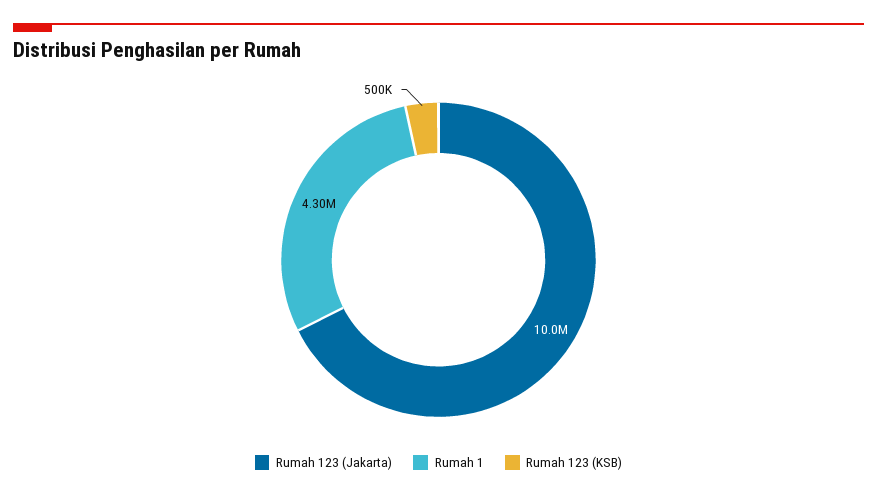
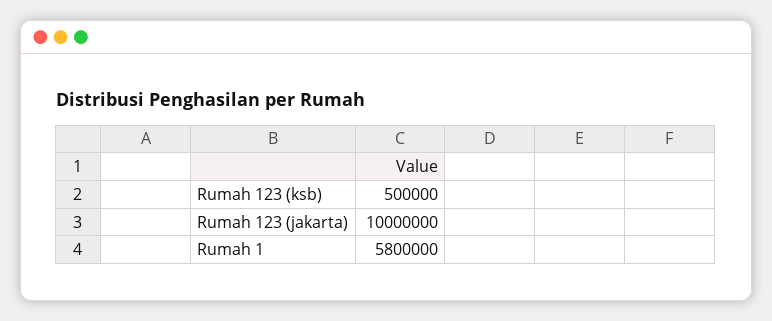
  {
    "Rumah 123 (Jakarta)": 10000000,
-   "Rumah 1": 4300000,
+   "Rumah 1": 5800000,
    "Rumah 123 (KSB)": 500000
  }

